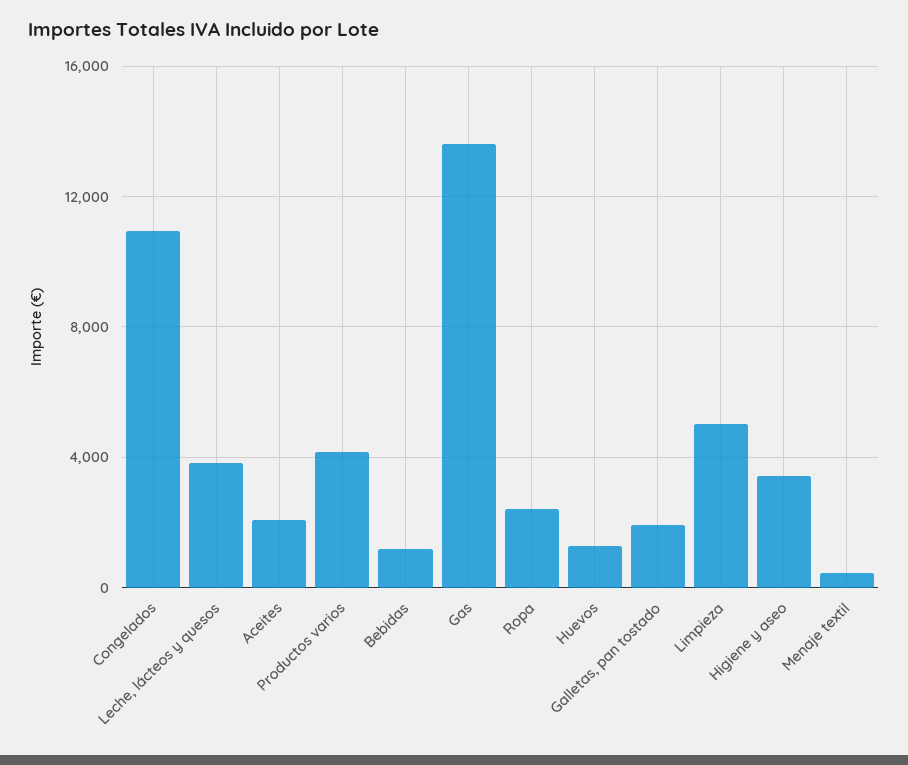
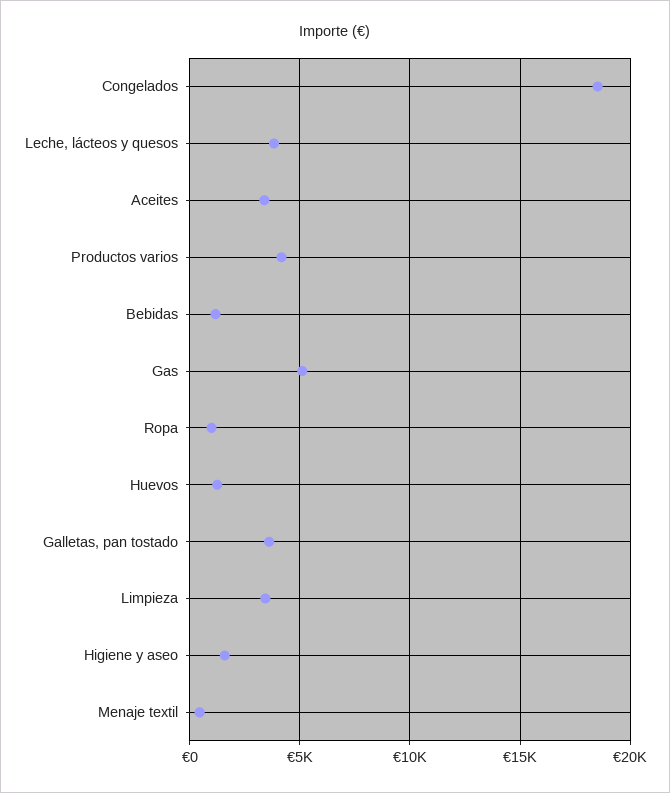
  {
-   "Congelados": 11000,
+   "Congelados": 18500,
    "Leche, lácteos y quesos": 4000,
-   "Aceites": 2000,
+   "Aceites": 3500,
    "Productos varios": 4000,
    "Bebidas": 1000,
-   "Gas": 13500,
+   "Gas": 5000,
-   "Ropa": 2500,
+   "Ropa": 1000,
    "Huevos": 1500,
-   "Galletas, pan tostado": 2000,
+   "Galletas, pan tostado": 3500,
-   "Limpieza": 5000,
+   "Limpieza": 3500,
-   "Higiene y aseo": 3500,
+   "Higiene y aseo": 1500,
    "Menaje textil": 500
  }

